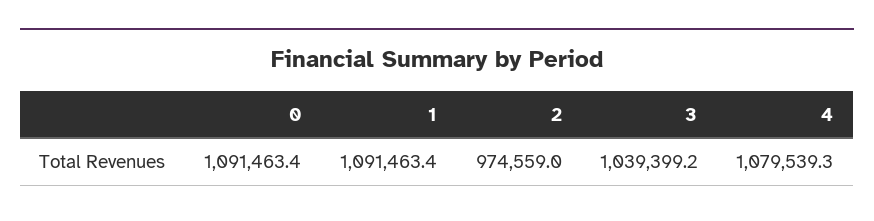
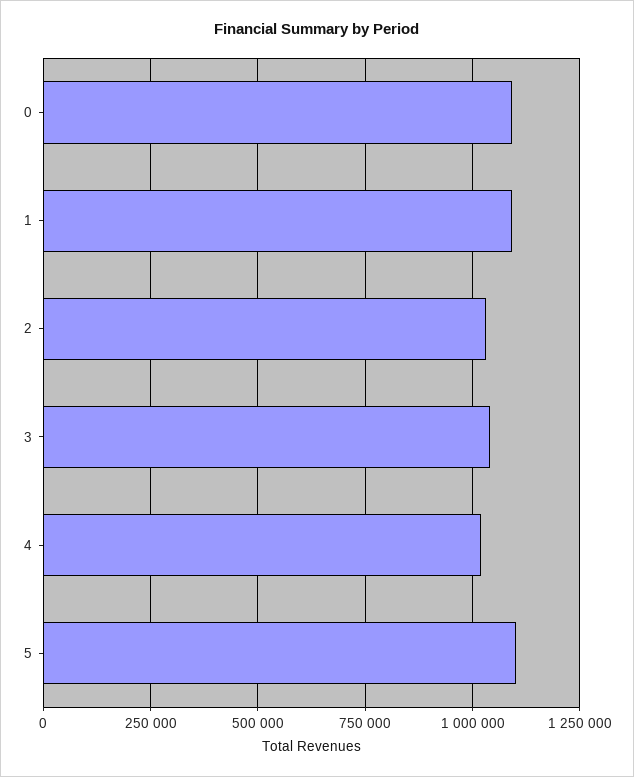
  {
    "0": 1091463.4,
    "1": 1091463.4,
-   "2": 974559,
+   "2": 1025000,
    "3": 1039399.2,
-   "4": 1079539.3
+   "4": 1025000,
+   "5": 1100000
  }

